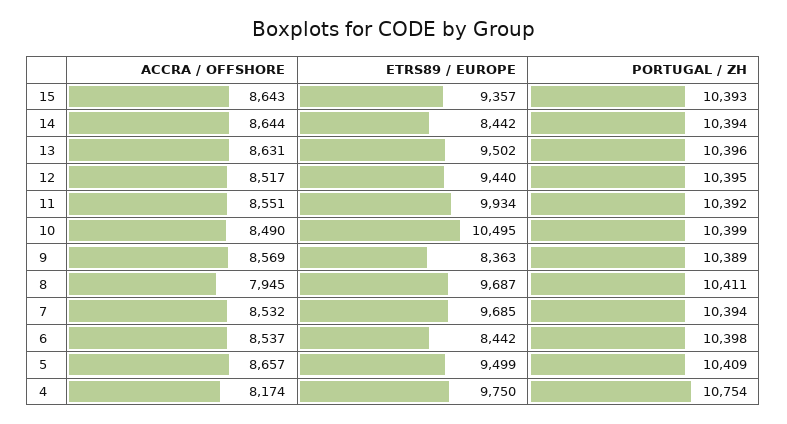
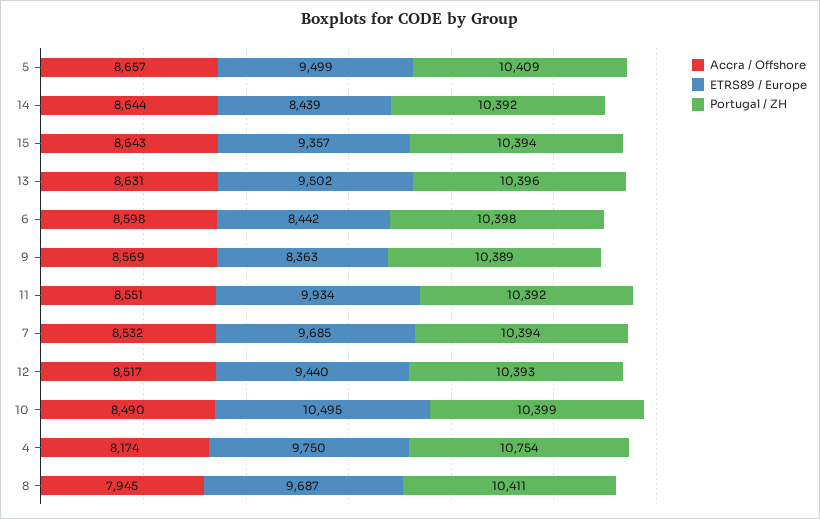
  {
    "ACCRA / OFFSHORE": {
      "15": 8643,
      "14": 8644,
      "13": 8631,
      "12": 8517,
      "11": 8551,
      "10": 8490,
      "9": 8569,
      "8": 7945,
      "7": 8532,
-     "6": 8537,
+     "6": 8598,
      "5": 8657,
      "4": 8174
    },
    "ETRS89 / EUROPE": {
      "15": 9357,
-     "14": 8442,
+     "14": 8439,
      "13": 9502,
      "12": 9440,
      "11": 9934,
      "10": 10495,
      "9": 8363,
      "8": 9687,
      "7": 9685,
      "6": 8442,
      "5": 9499,
      "4": 9750
    },
    "PORTUGAL / ZH": {
-     "15": 10393,
+     "15": 10394,
-     "14": 10394,
+     "14": 10392,
      "13": 10396,
-     "12": 10395,
+     "12": 10393,
      "11": 10392,
      "10": 10399,
      "9": 10389,
      "8": 10411,
      "7": 10394,
      "6": 10398,
      "5": 10409,
      "4": 10754
    }
  }

